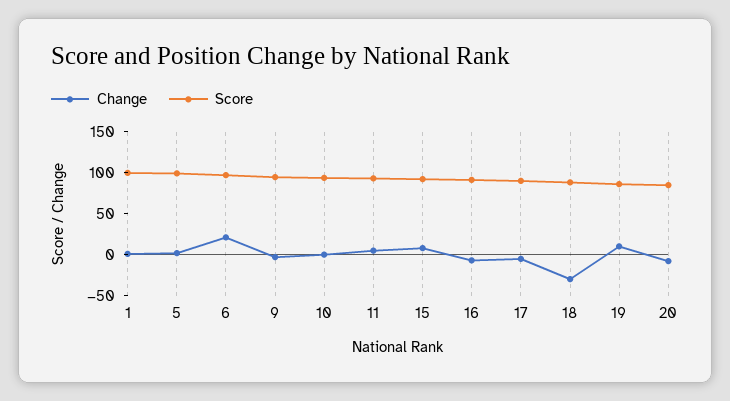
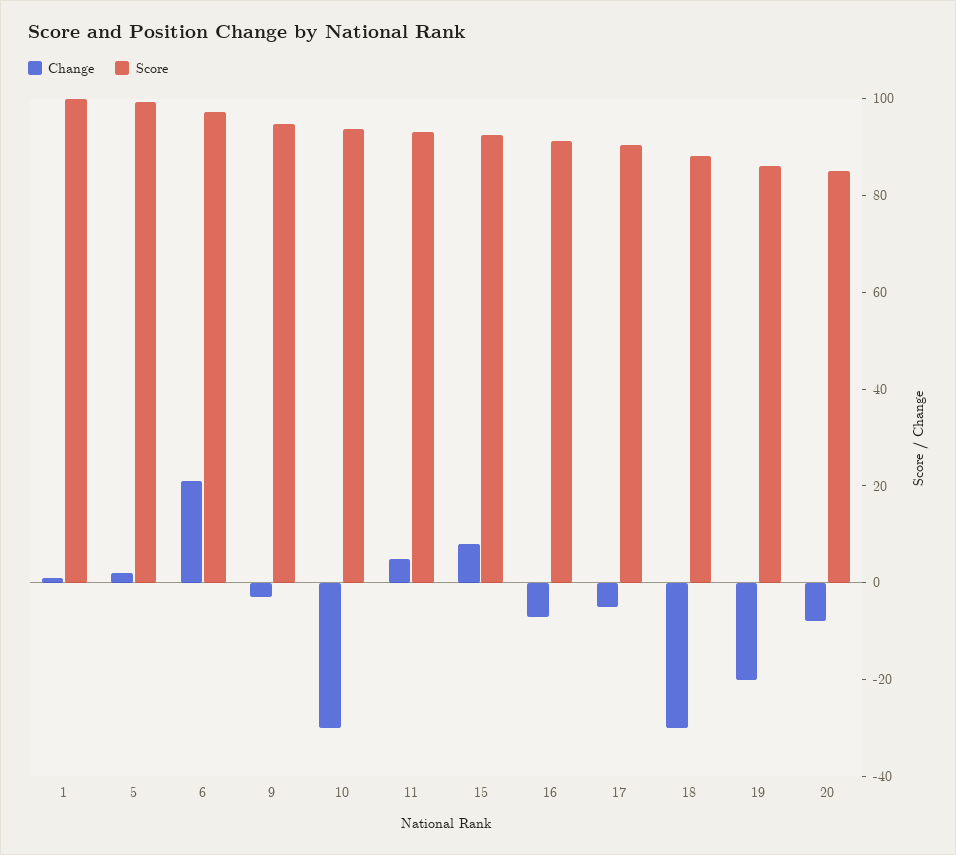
  {
    "Change": {
      "1": 0,
      "5": 0,
      "6": 20,
      "9": -5,
-     "10": 0,
+     "10": -30,
      "11": 5,
      "15": 10,
      "16": -5,
      "17": -5,
      "18": -30,
-     "19": 10,
+     "19": -20,
      "20": -10
    },
    "Score": {
      "1": 100,
      "5": 100,
      "6": 95,
      "9": 95,
      "10": 95,
      "11": 95,
      "15": 90,
      "16": 90,
      "17": 90,
      "18": 90,
      "19": 85,
      "20": 85
    }
  }

